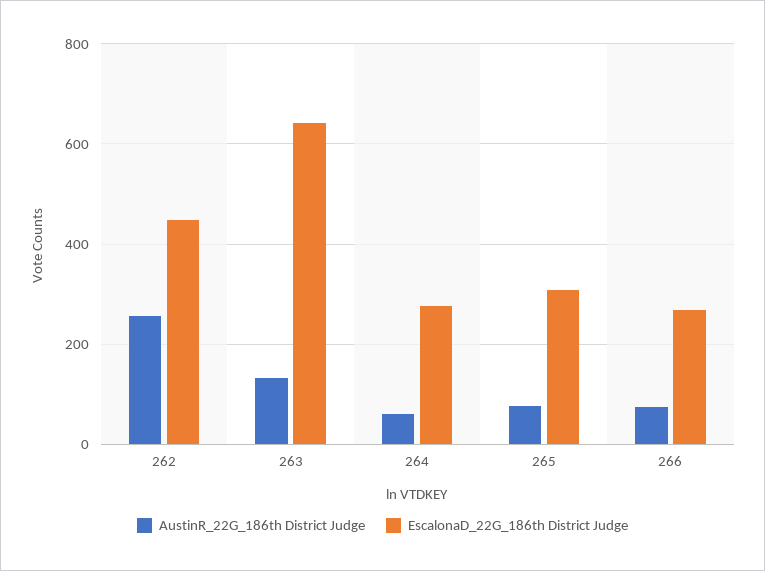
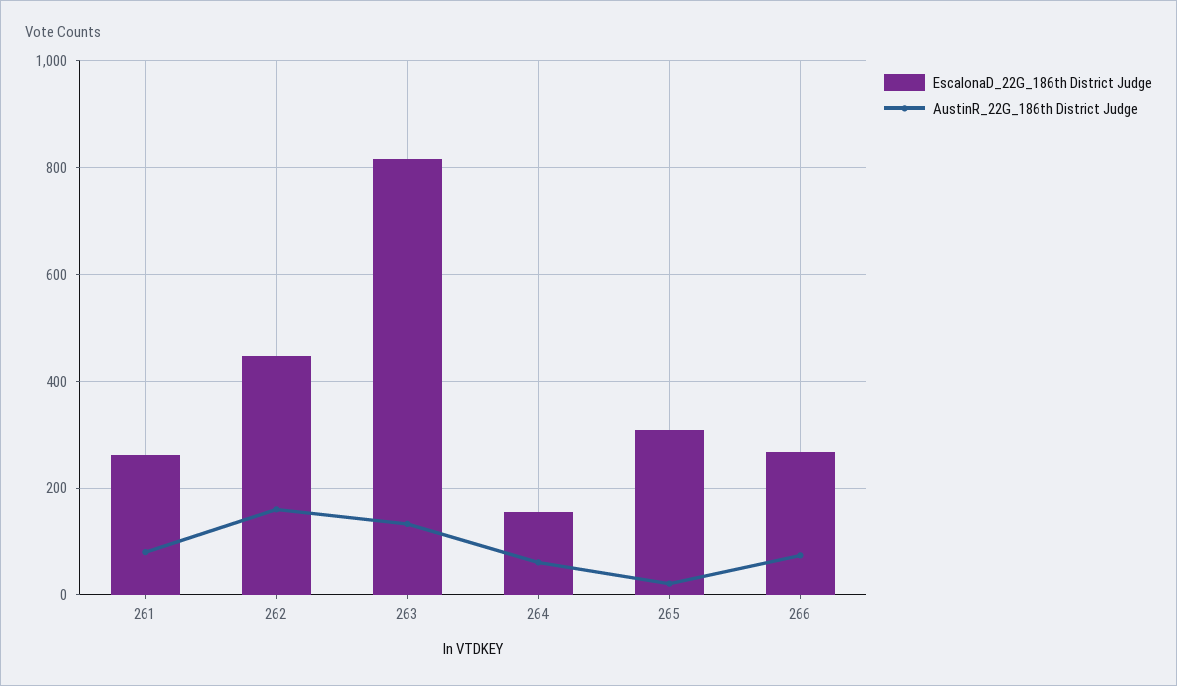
  {
    "AustinR_22G_186th District Judge": {
-     "262": 260,
+     "262": 160,
      "263": 140,
      "264": 60,
-     "265": 80,
+     "265": 20,
-     "266": 80
+     "266": 80,
+     "261": 80
    },
    "EscalonaD_22G_186th District Judge": {
      "262": 440,
-     "263": 640,
+     "263": 820,
-     "264": 280,
+     "264": 160,
      "265": 300,
-     "266": 260
+     "266": 260,
+     "261": 260
    }
  }

